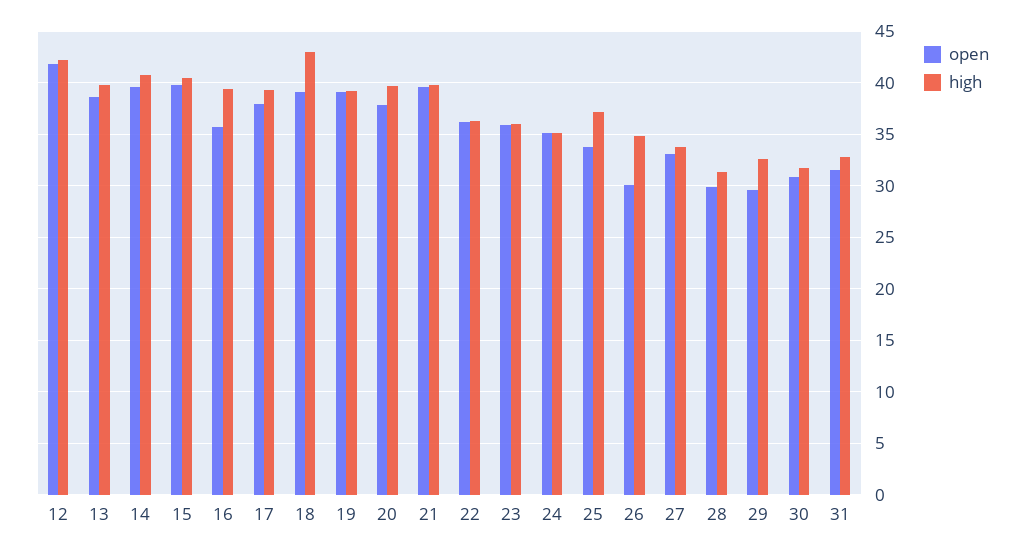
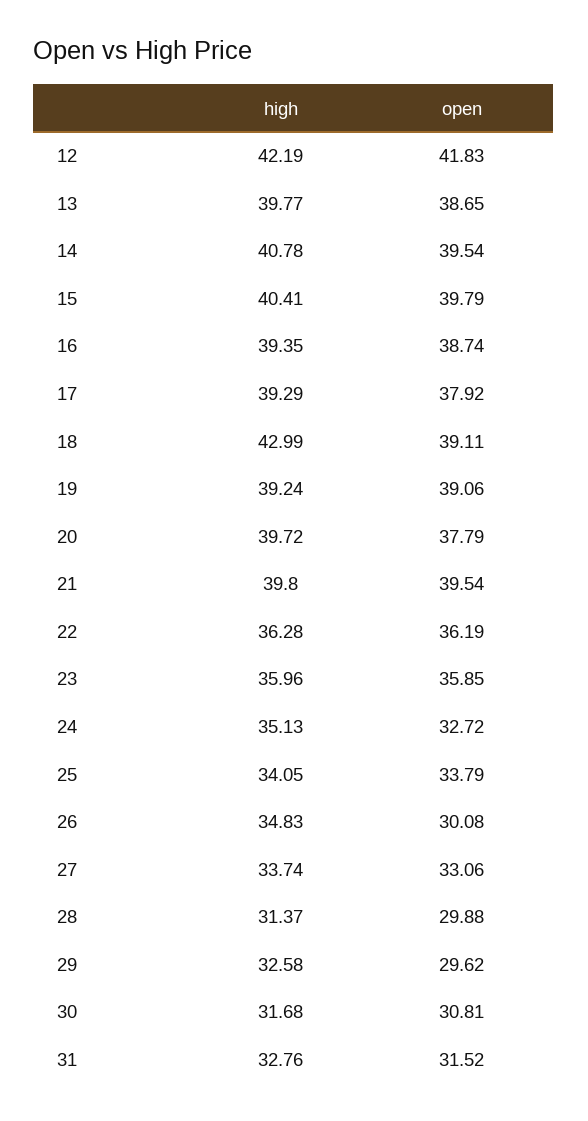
  {
    "open": {
      "12": 41.83,
      "13": 38.65,
      "14": 39.54,
      "15": 39.79,
-     "16": 36,
+     "16": 38.74,
      "17": 37.92,
      "18": 39.11,
      "19": 39.06,
      "20": 37.79,
      "21": 39.54,
      "22": 36.19,
      "23": 35.85,
-     "24": 35,
+     "24": 32.72,
      "25": 33.79,
      "26": 30.08,
      "27": 33.06,
      "28": 29.88,
      "29": 29.62,
      "30": 30.81,
      "31": 31.52
    },
    "high": {
      "12": 42.19,
      "13": 39.77,
      "14": 40.78,
      "15": 40.41,
      "16": 39.35,
      "17": 39.29,
      "18": 42.99,
      "19": 39.24,
      "20": 39.72,
      "21": 39.8,
      "22": 36.28,
      "23": 35.96,
      "24": 35.13,
-     "25": 37,
+     "25": 34.05,
      "26": 34.83,
      "27": 33.74,
      "28": 31.37,
      "29": 32.58,
      "30": 31.68,
      "31": 32.76
    }
  }

